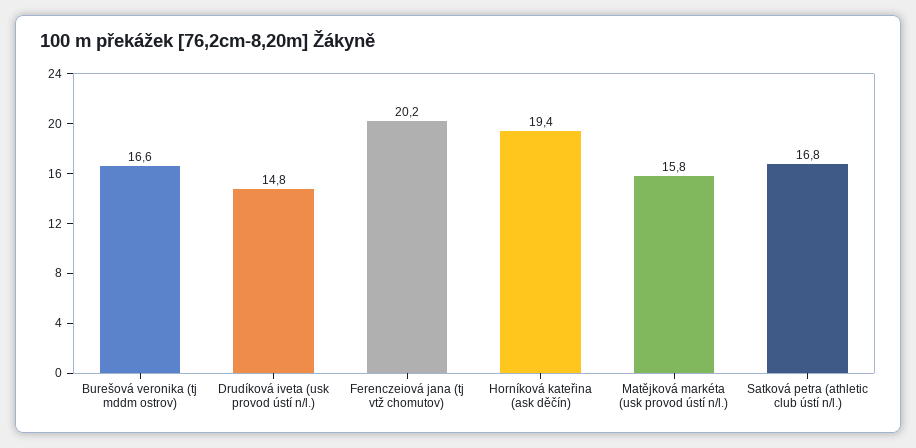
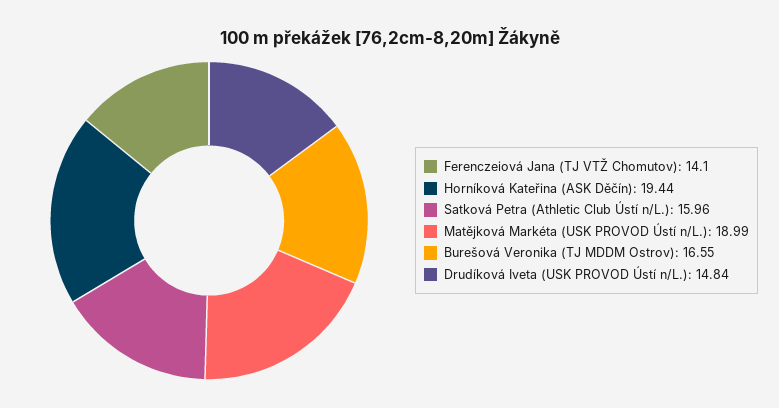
  {
    "Burešová veronika (tj mddm ostrov)": 16.55,
    "Drudíková iveta (usk provod ústí n/l.)": 14.84,
-   "Ferenczeiová jana (tj vtž chomutov)": 20.2,
+   "Ferenczeiová jana (tj vtž chomutov)": 14.1,
    "Horníková kateřina (ask děčín)": 19.44,
-   "Matějková markéta (usk provod ústí n/l.)": 15.8,
+   "Matějková markéta (usk provod ústí n/l.)": 18.99,
-   "Satková petra (athletic club ústí n/l.)": 16.8
+   "Satková petra (athletic club ústí n/l.)": 15.96
  }

